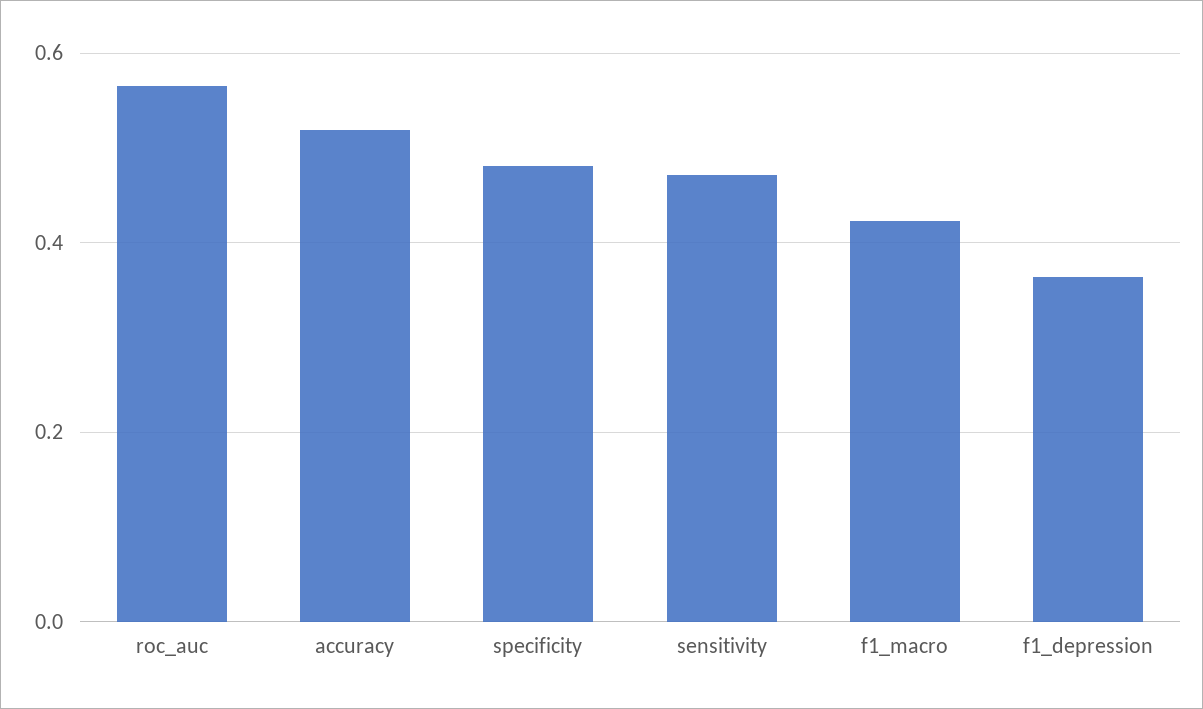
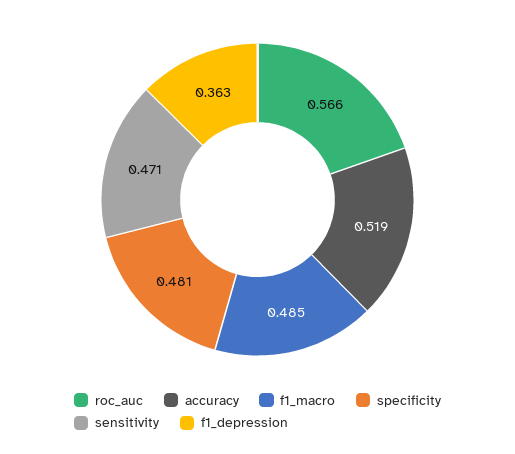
  {
    "roc_auc": 0.566,
    "accuracy": 0.519,
    "specificity": 0.481,
    "sensitivity": 0.471,
-   "f1_macro": 0.42,
+   "f1_macro": 0.485,
    "f1_depression": 0.363
  }

